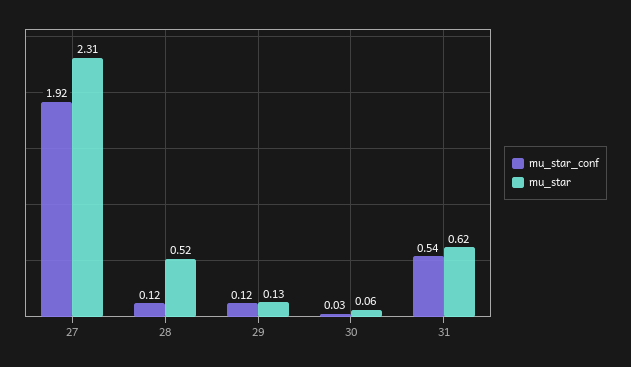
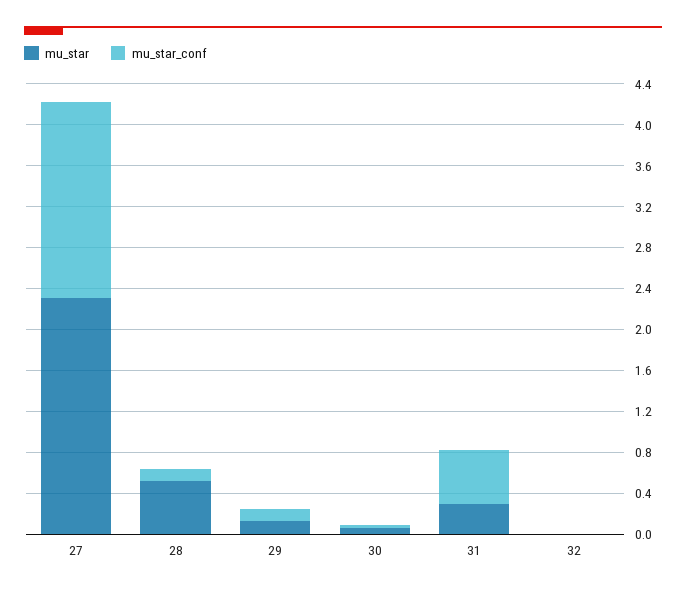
  {
    "mu_star_conf": {
      "27": 1.92,
      "28": 0.12,
      "29": 0.12,
      "30": 0.03,
-     "31": 0.54
+     "31": 0.54,
+     "32": 0
    },
    "mu_star": {
      "27": 2.31,
      "28": 0.52,
      "29": 0.13,
      "30": 0.06,
-     "31": 0.62
+     "31": 0.3,
+     "32": 0
    }
  }

